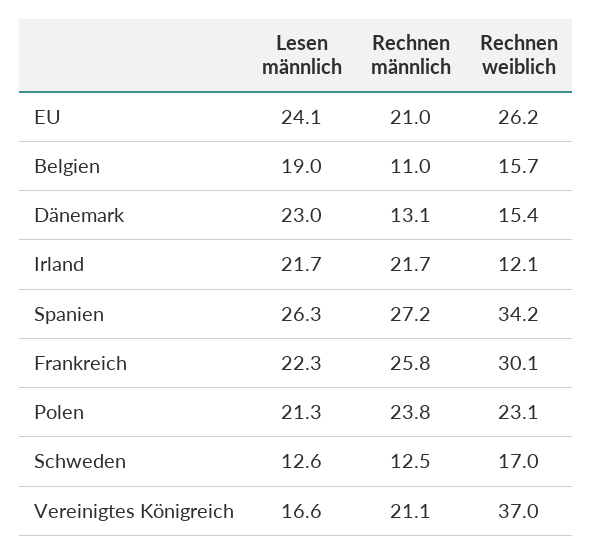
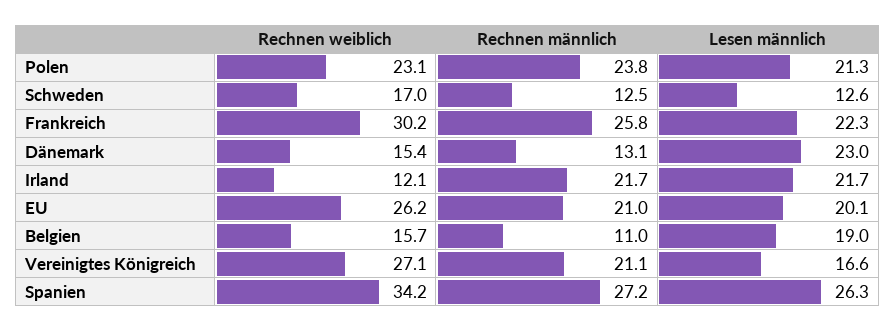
  {
    "Lesen männlich": {
-     "EU": 24.1,
+     "EU": 20.1,
      "Belgien": 19,
      "Dänemark": 23,
      "Irland": 21.7,
      "Spanien": 26.3,
      "Frankreich": 22.3,
      "Polen": 21.3,
      "Schweden": 12.6,
      "Vereinigtes Königreich": 16.6
    },
    "Rechnen männlich": {
      "EU": 21,
      "Belgien": 11,
      "Dänemark": 13.1,
      "Irland": 21.7,
      "Spanien": 27.2,
      "Frankreich": 25.8,
      "Polen": 23.8,
      "Schweden": 12.5,
      "Vereinigtes Königreich": 21.1
    },
    "Rechnen weiblich": {
      "EU": 26.2,
      "Belgien": 15.7,
      "Dänemark": 15.4,
      "Irland": 12.1,
      "Spanien": 34.2,
-     "Frankreich": 30.1,
+     "Frankreich": 30.2,
      "Polen": 23.1,
      "Schweden": 17,
-     "Vereinigtes Königreich": 37
+     "Vereinigtes Königreich": 27.1
    }
  }

